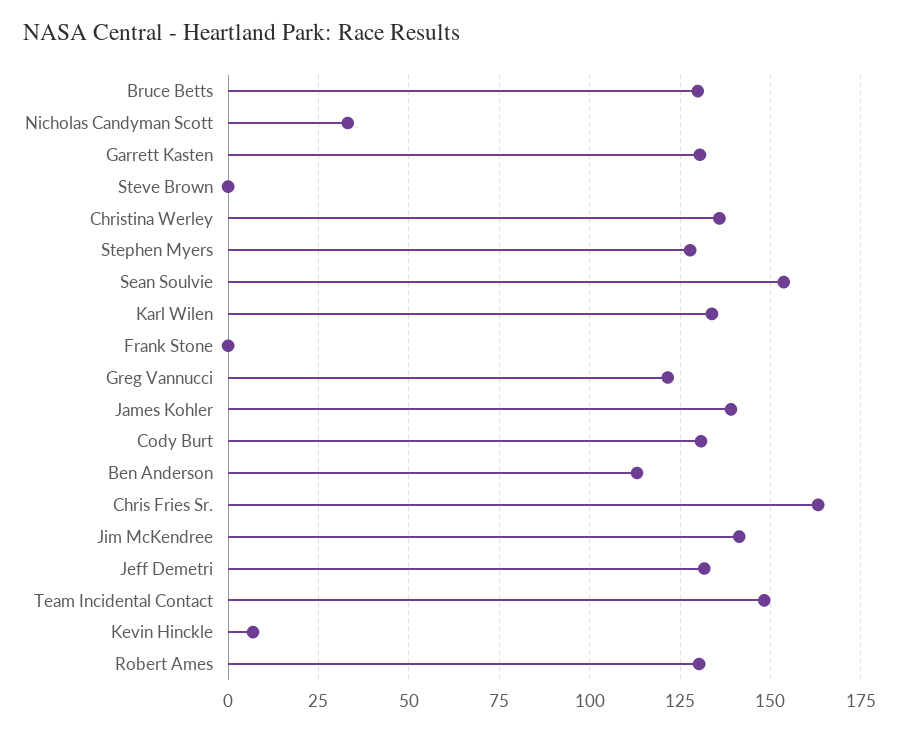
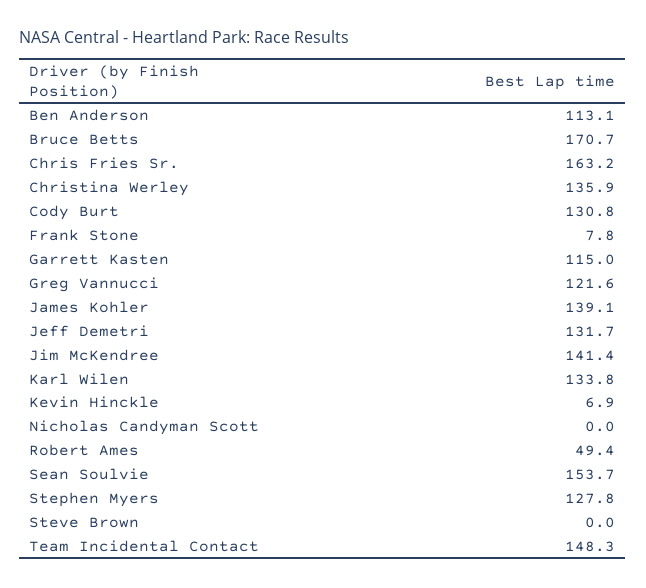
  {
-   "Bruce Betts": 130,
+   "Bruce Betts": 170.7,
-   "Nicholas Candyman Scott": 32.5,
+   "Nicholas Candyman Scott": 0,
-   "Garrett Kasten": 130,
+   "Garrett Kasten": 115,
    "Steve Brown": 0,
    "Christina Werley": 135.9,
    "Stephen Myers": 127.8,
    "Sean Soulvie": 153.7,
    "Karl Wilen": 133.8,
-   "Frank Stone": 0,
+   "Frank Stone": 7.8,
    "Greg Vannucci": 121.6,
    "James Kohler": 139.1,
    "Cody Burt": 130.8,
    "Ben Anderson": 113.1,
    "Chris Fries Sr.": 163.2,
    "Jim McKendree": 141.4,
    "Jeff Demetri": 131.7,
    "Team Incidental Contact": 148.3,
    "Kevin Hinckle": 6.9,
-   "Robert Ames": 130
+   "Robert Ames": 49.4
  }

